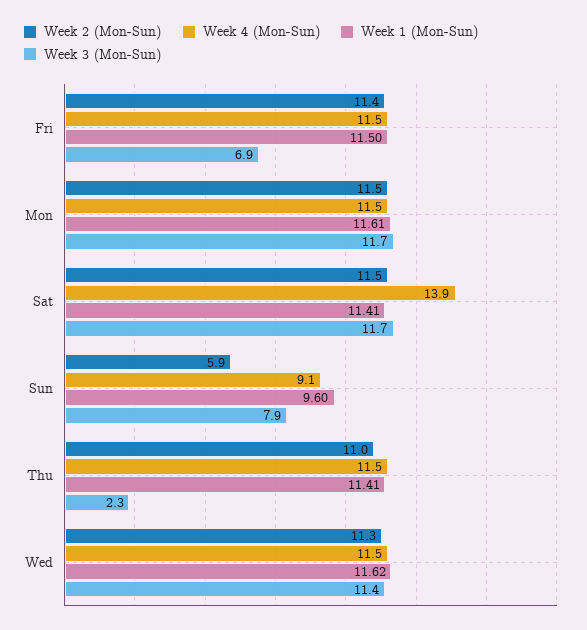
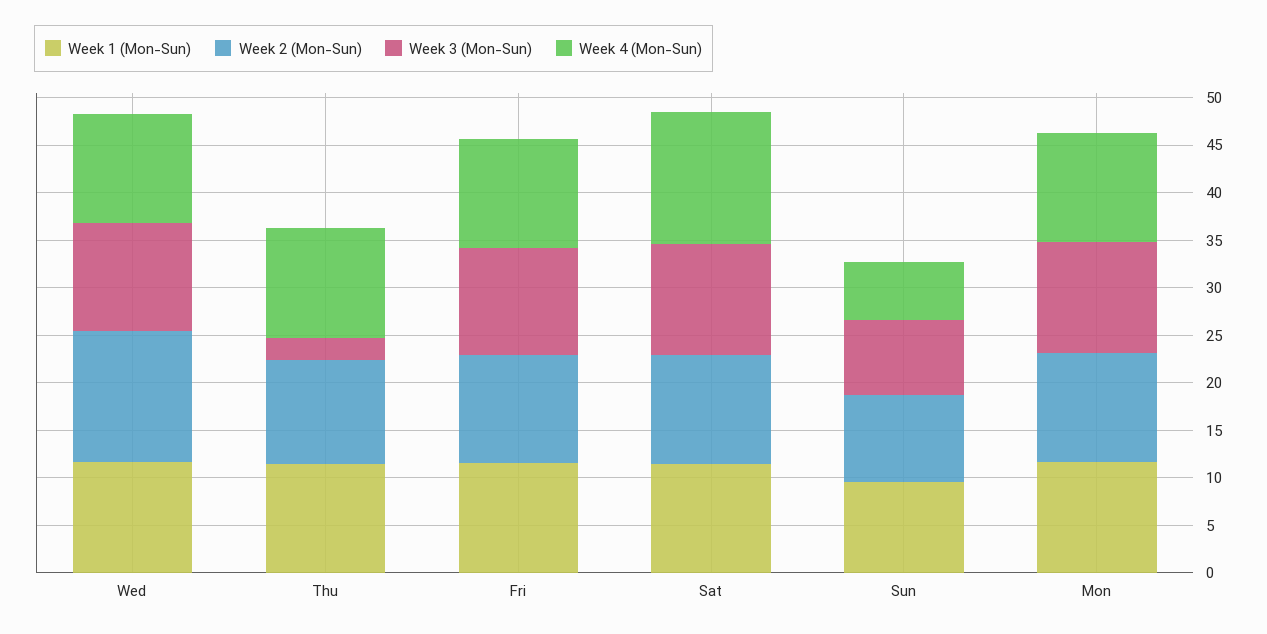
  {
    "Week 2 (Mon-Sun)": {
      "Fri": 11.4,
      "Mon": 11.5,
      "Sat": 11.5,
-     "Sun": 5.9,
+     "Sun": 9,
      "Thu": 11,
-     "Wed": 11.3
+     "Wed": 14
    },
    "Week 4 (Mon-Sun)": {
      "Fri": 11.5,
      "Mon": 11.5,
      "Sat": 13.9,
-     "Sun": 9.1,
+     "Sun": 6,
      "Thu": 11.5,
      "Wed": 11.5
    },
    "Week 1 (Mon-Sun)": {
      "Fri": 11.5,
      "Mon": 11.61,
      "Sat": 11.41,
      "Sun": 9.6,
      "Thu": 11.41,
      "Wed": 11.62
    },
    "Week 3 (Mon-Sun)": {
-     "Fri": 6.9,
+     "Fri": 11,
      "Mon": 11.7,
      "Sat": 11.7,
      "Sun": 7.9,
      "Thu": 2.3,
      "Wed": 11.4
    }
  }

